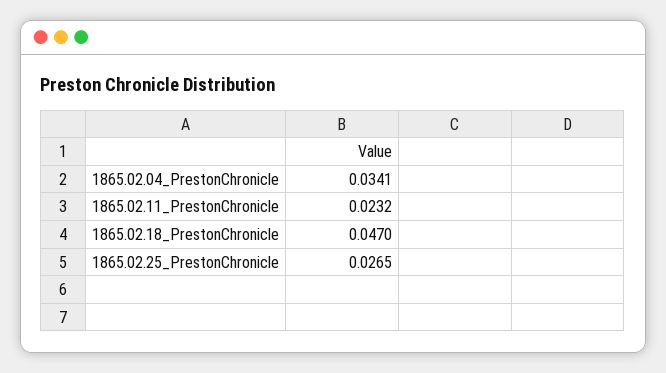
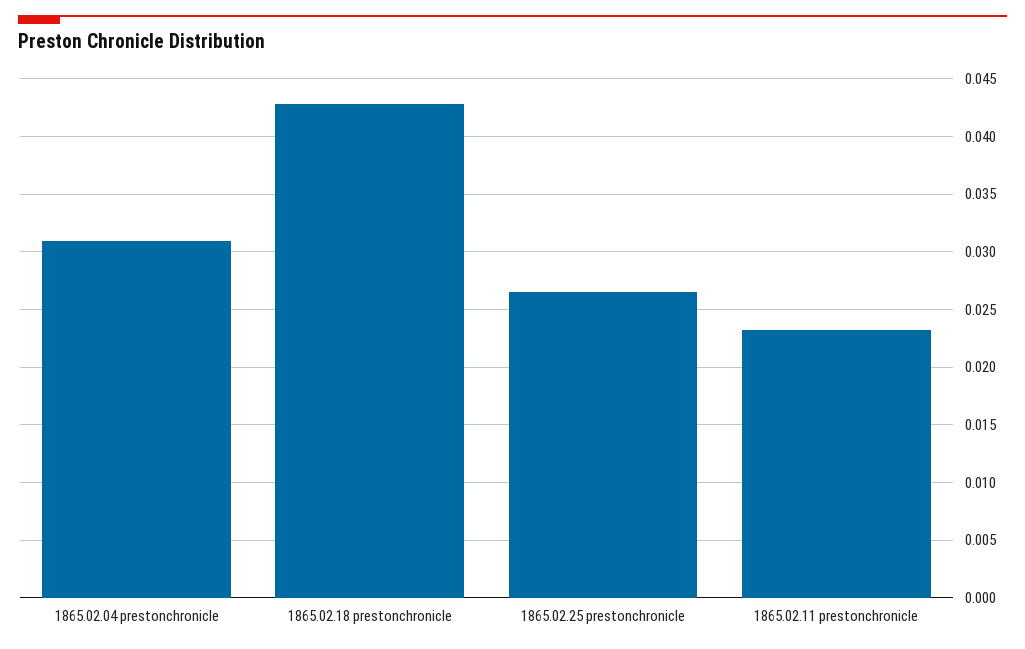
  {
-   "1865.02.04_PrestonChronicle": 0.0341,
+   "1865.02.04_PrestonChronicle": 0.031,
    "1865.02.11_PrestonChronicle": 0.0232,
-   "1865.02.18_PrestonChronicle": 0.047,
+   "1865.02.18_PrestonChronicle": 0.043,
    "1865.02.25_PrestonChronicle": 0.0265
  }

